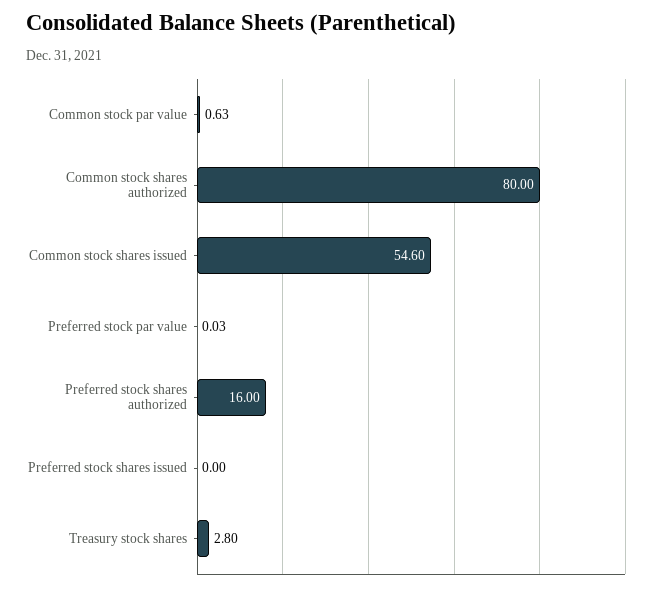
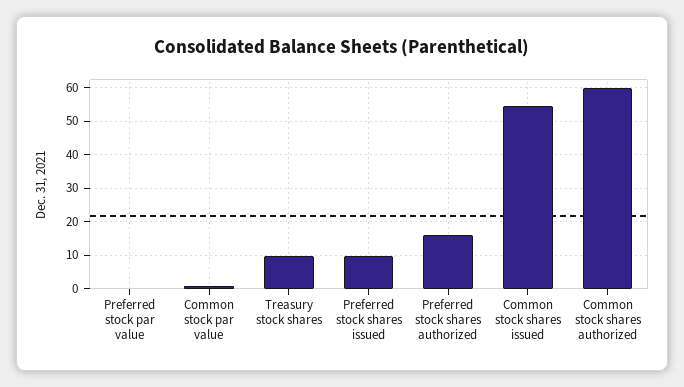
  {
    "Common stock par value": 0.63,
-   "Common stock shares authorized": 80,
+   "Common stock shares authorized": 60,
    "Common stock shares issued": 54.6,
    "Preferred stock par value": 0.03,
    "Preferred stock shares authorized": 16,
-   "Preferred stock shares issued": 0,
+   "Preferred stock shares issued": 10,
-   "Treasury stock shares": 2.8
+   "Treasury stock shares": 10
  }

